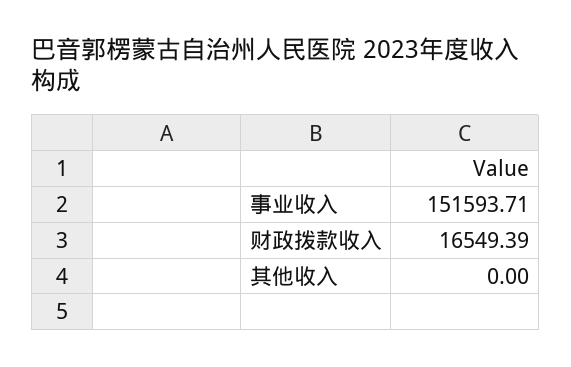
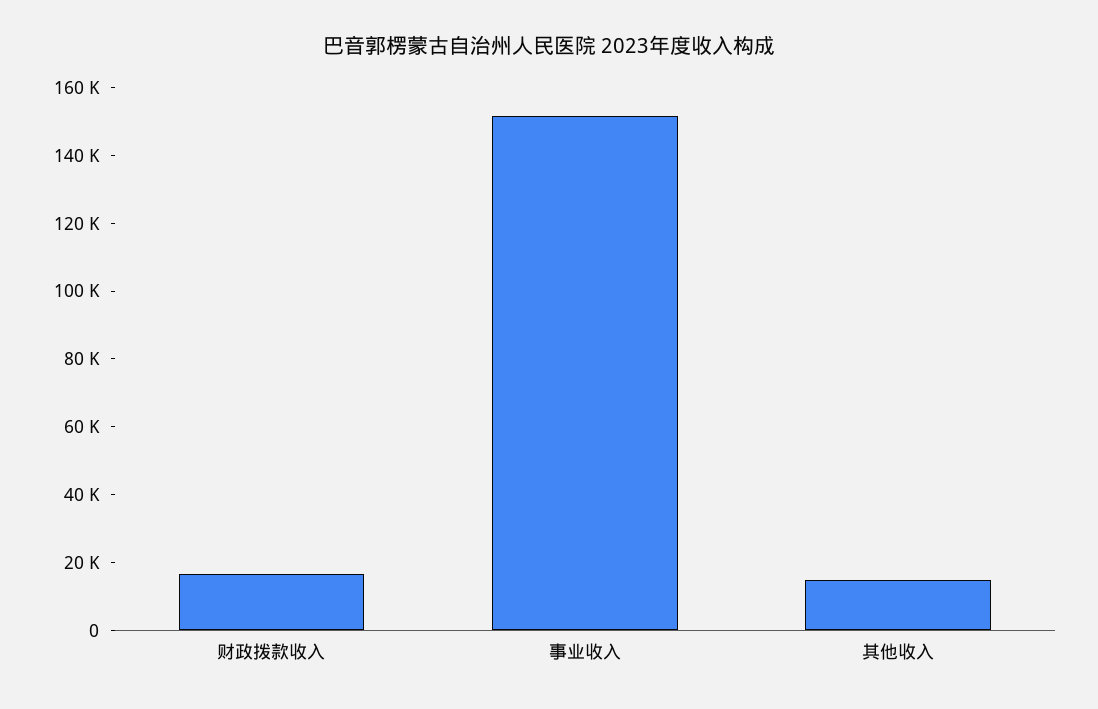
  {
    "事业收入": 151593.71,
    "财政拨款收入": 16549.39,
-   "其他收入": 0
+   "其他收入": 15000
  }

